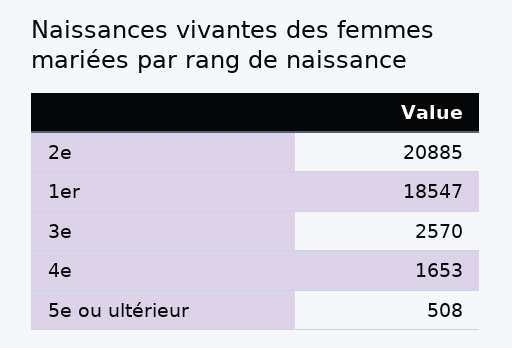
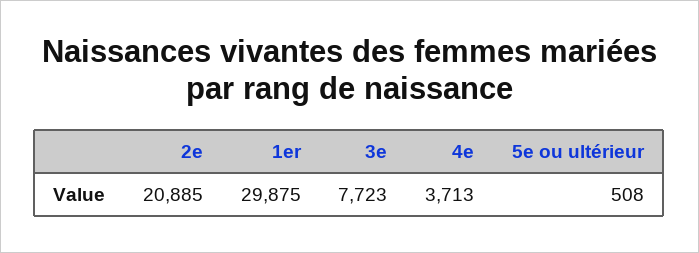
  {
    "2e": 20885,
-   "1er": 18547,
+   "1er": 29875,
-   "3e": 2570,
+   "3e": 7723,
-   "4e": 1653,
+   "4e": 3713,
    "5e ou ultérieur": 508
  }

